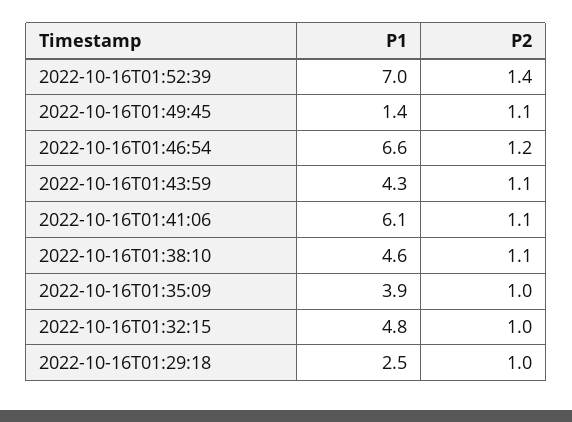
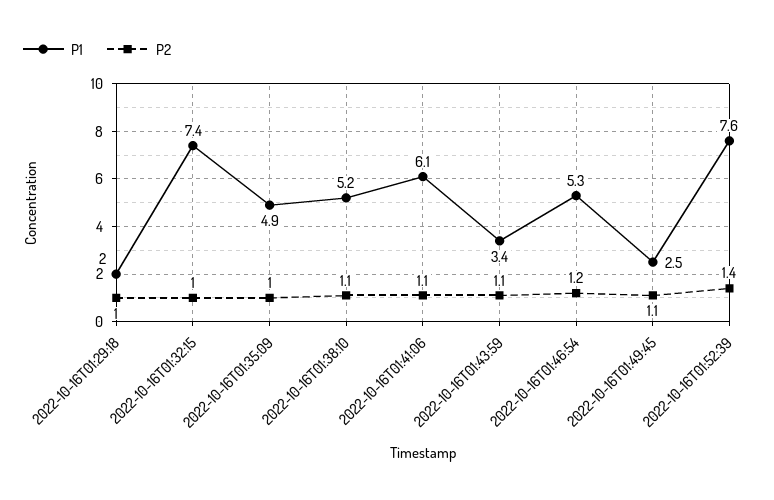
  {
    "P1": {
-     "2022-10-16T01:52:39": 7,
+     "2022-10-16T01:52:39": 7.6,
-     "2022-10-16T01:49:45": 1.4,
+     "2022-10-16T01:49:45": 2.5,
-     "2022-10-16T01:46:54": 6.6,
+     "2022-10-16T01:46:54": 5.3,
-     "2022-10-16T01:43:59": 4.3,
+     "2022-10-16T01:43:59": 3.4,
      "2022-10-16T01:41:06": 6.1,
-     "2022-10-16T01:38:10": 4.6,
+     "2022-10-16T01:38:10": 5.2,
-     "2022-10-16T01:35:09": 3.9,
+     "2022-10-16T01:35:09": 4.9,
-     "2022-10-16T01:32:15": 4.8,
+     "2022-10-16T01:32:15": 7.4,
-     "2022-10-16T01:29:18": 2.5
+     "2022-10-16T01:29:18": 2
    },
    "P2": {
      "2022-10-16T01:52:39": 1.4,
      "2022-10-16T01:49:45": 1.1,
      "2022-10-16T01:46:54": 1.2,
      "2022-10-16T01:43:59": 1.1,
      "2022-10-16T01:41:06": 1.1,
      "2022-10-16T01:38:10": 1.1,
      "2022-10-16T01:35:09": 1,
      "2022-10-16T01:32:15": 1,
      "2022-10-16T01:29:18": 1
    }
  }

